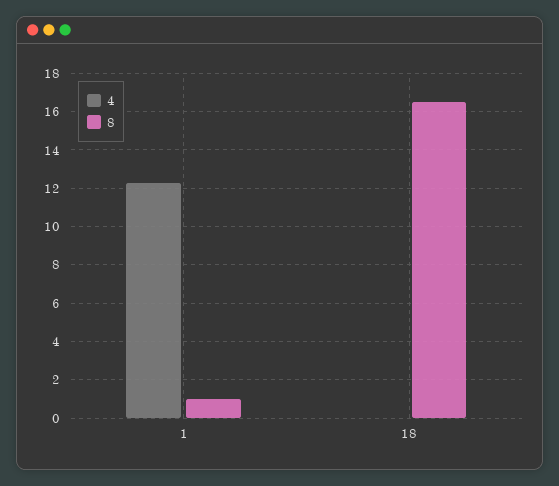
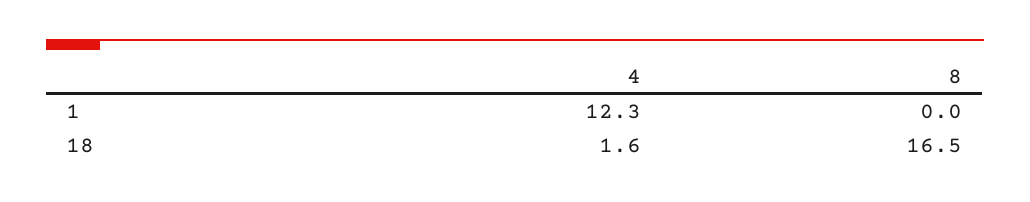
  {
    "4": {
      "1": 12.3,
-     "18": 0
+     "18": 1.6
    },
    "8": {
-     "1": 1,
+     "1": 0,
      "18": 16.5
    }
  }

